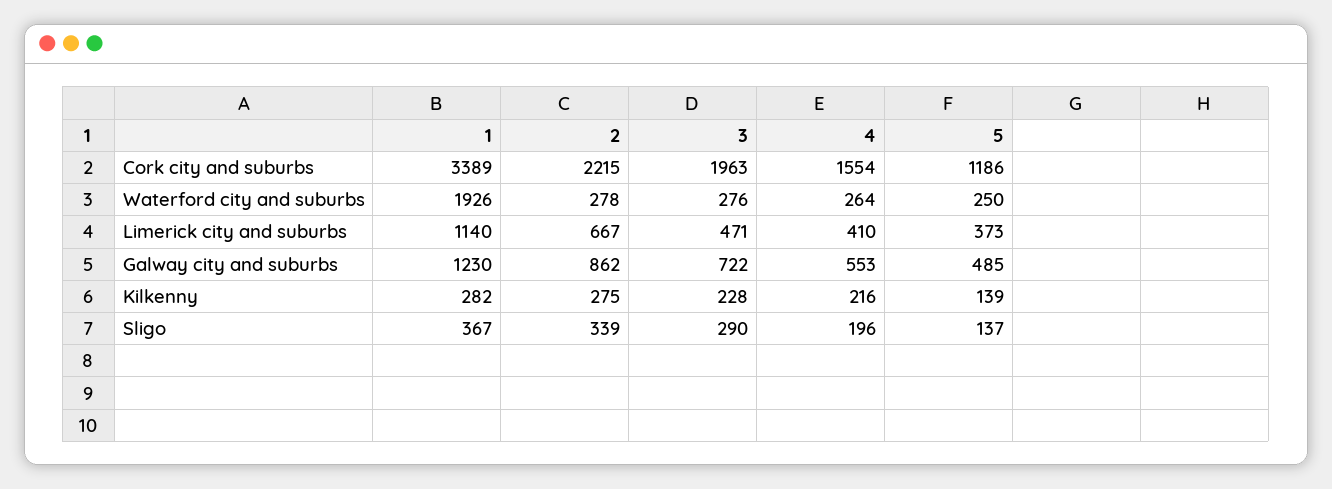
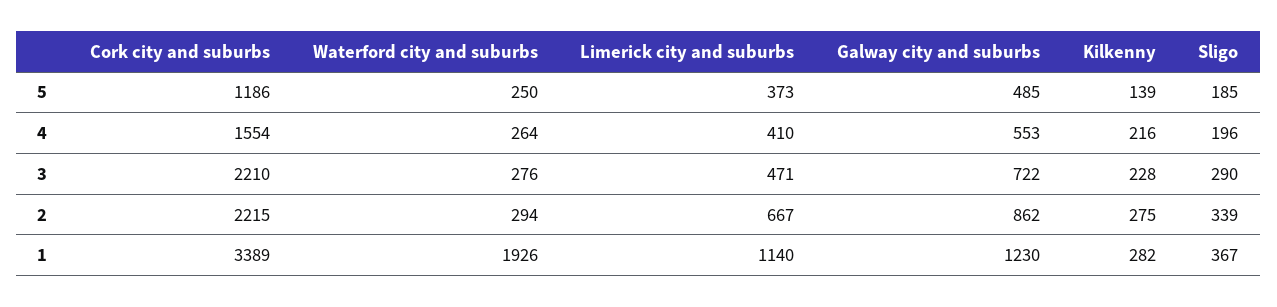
  {
    "1": {
      "Cork city and suburbs": 3389,
      "Waterford city and suburbs": 1926,
      "Limerick city and suburbs": 1140,
      "Galway city and suburbs": 1230,
      "Kilkenny": 282,
      "Sligo": 367
    },
    "2": {
      "Cork city and suburbs": 2215,
-     "Waterford city and suburbs": 278,
+     "Waterford city and suburbs": 294,
      "Limerick city and suburbs": 667,
      "Galway city and suburbs": 862,
      "Kilkenny": 275,
      "Sligo": 339
    },
    "3": {
-     "Cork city and suburbs": 1963,
+     "Cork city and suburbs": 2210,
      "Waterford city and suburbs": 276,
      "Limerick city and suburbs": 471,
      "Galway city and suburbs": 722,
      "Kilkenny": 228,
      "Sligo": 290
    },
    "4": {
      "Cork city and suburbs": 1554,
      "Waterford city and suburbs": 264,
      "Limerick city and suburbs": 410,
      "Galway city and suburbs": 553,
      "Kilkenny": 216,
      "Sligo": 196
    },
    "5": {
      "Cork city and suburbs": 1186,
      "Waterford city and suburbs": 250,
      "Limerick city and suburbs": 373,
      "Galway city and suburbs": 485,
      "Kilkenny": 139,
-     "Sligo": 137
+     "Sligo": 185
    }
  }

